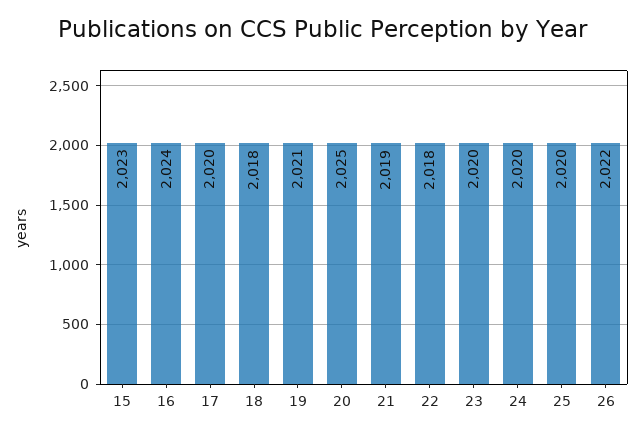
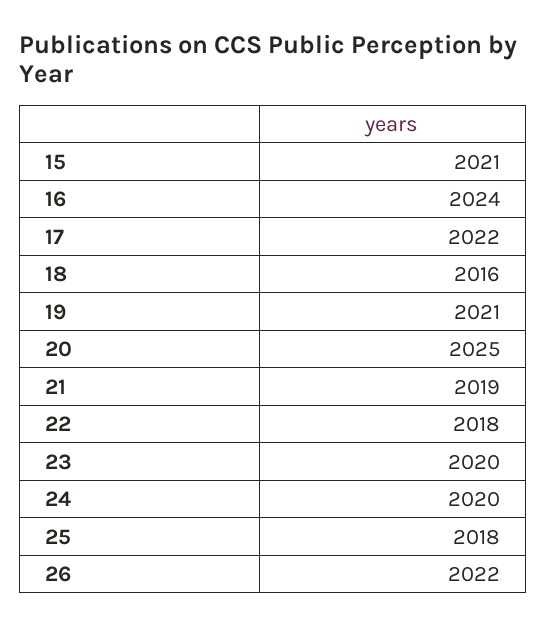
  {
-   "15": 2023,
+   "15": 2021,
    "16": 2024,
-   "17": 2020,
+   "17": 2022,
-   "18": 2018,
+   "18": 2016,
    "19": 2021,
    "20": 2025,
    "21": 2019,
    "22": 2018,
    "23": 2020,
    "24": 2020,
-   "25": 2020,
+   "25": 2018,
    "26": 2022
  }

